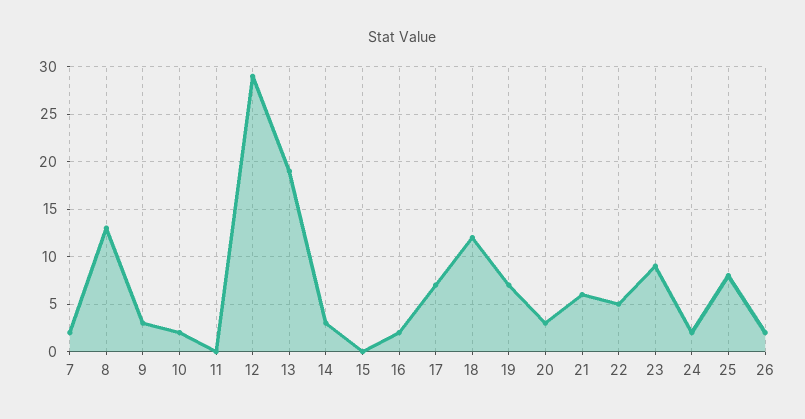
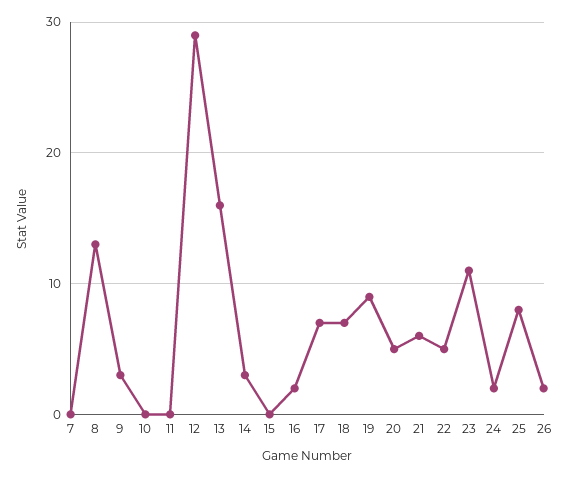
  {
-   "7": 2,
+   "7": 0,
    "8": 13,
    "9": 3,
-   "10": 2,
+   "10": 0,
    "11": 0,
    "12": 29,
-   "13": 19,
+   "13": 16,
    "14": 3,
    "15": 0,
    "16": 2,
    "17": 7,
-   "18": 12,
+   "18": 7,
-   "19": 7,
+   "19": 9,
-   "20": 3,
+   "20": 5,
    "21": 6,
    "22": 5,
-   "23": 9,
+   "23": 11,
    "24": 2,
    "25": 8,
    "26": 2
  }

